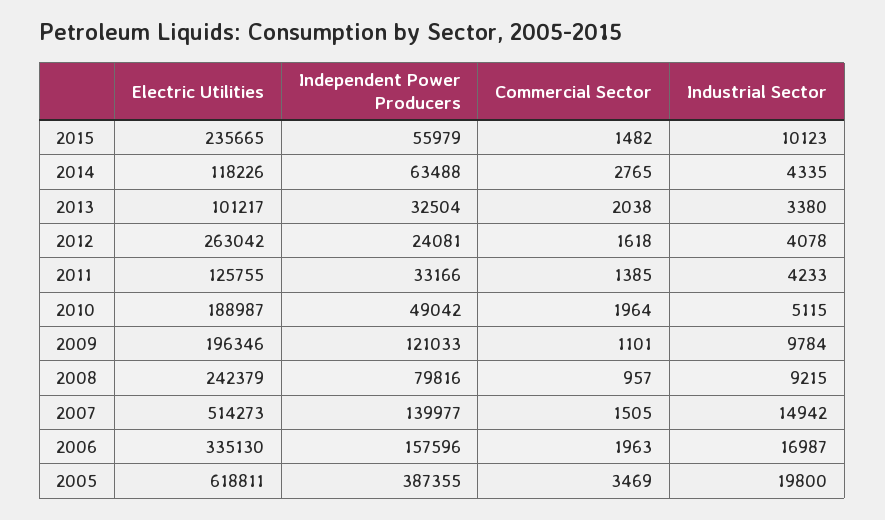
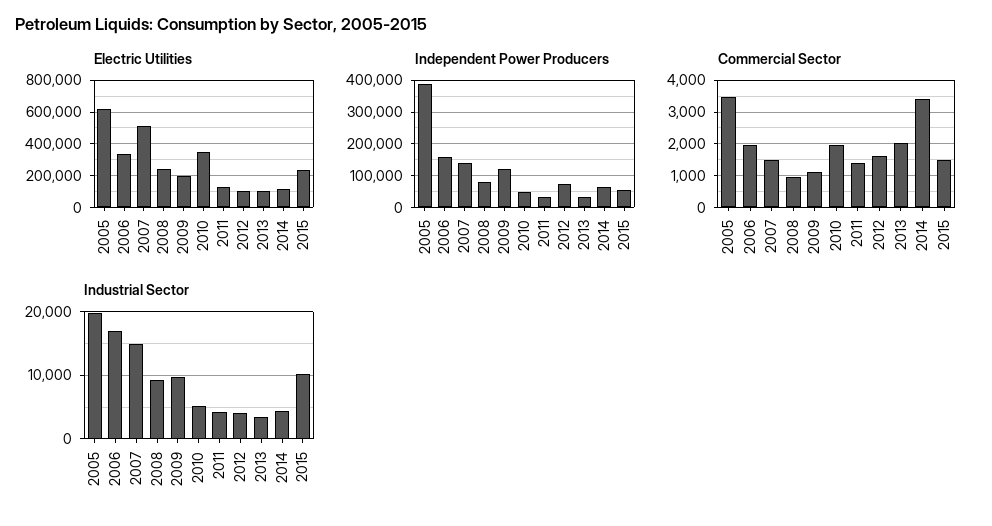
  {
    "Electric Utilities": {
      "2015": 235665,
      "2014": 118226,
      "2013": 101217,
-     "2012": 263042,
+     "2012": 100000,
      "2011": 125755,
-     "2010": 188987,
+     "2010": 350000,
      "2009": 196346,
      "2008": 242379,
      "2007": 514273,
      "2006": 335130,
      "2005": 618811
    },
    "Independent Power Producers": {
      "2015": 55979,
      "2014": 63488,
      "2013": 32504,
-     "2012": 24081,
+     "2012": 80000,
      "2011": 33166,
      "2010": 49042,
      "2009": 121033,
      "2008": 79816,
      "2007": 139977,
      "2006": 157596,
      "2005": 387355
    },
    "Commercial Sector": {
      "2015": 1482,
-     "2014": 2765,
+     "2014": 3400,
      "2013": 2038,
      "2012": 1618,
      "2011": 1385,
      "2010": 1964,
      "2009": 1101,
      "2008": 957,
      "2007": 1505,
      "2006": 1963,
      "2005": 3469
    },
    "Industrial Sector": {
      "2015": 10123,
      "2014": 4335,
      "2013": 3380,
      "2012": 4078,
      "2011": 4233,
      "2010": 5115,
      "2009": 9784,
      "2008": 9215,
      "2007": 14942,
      "2006": 16987,
      "2005": 19800
    }
  }

